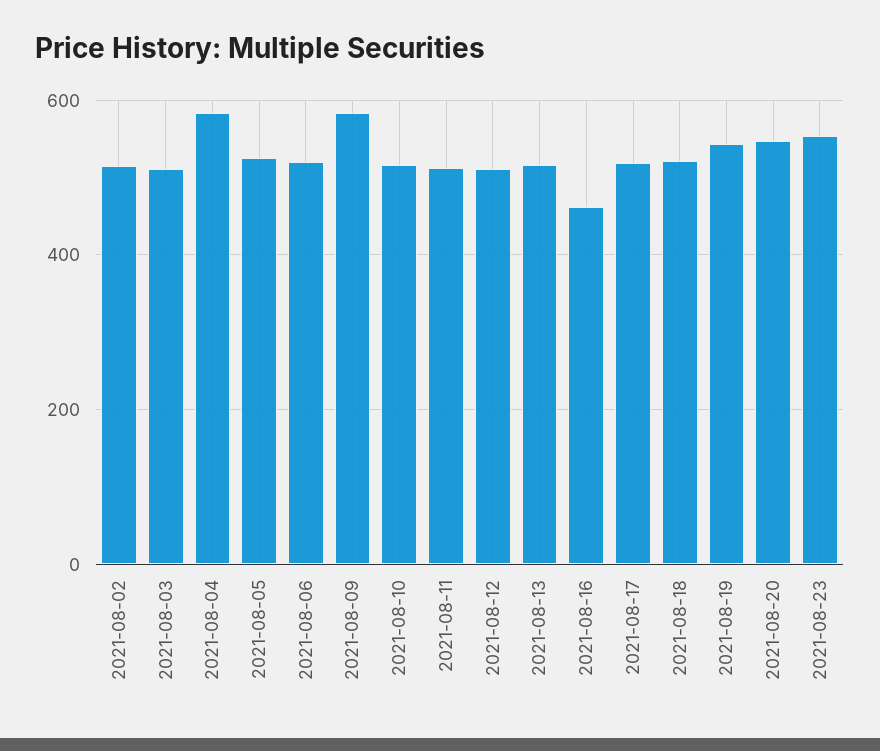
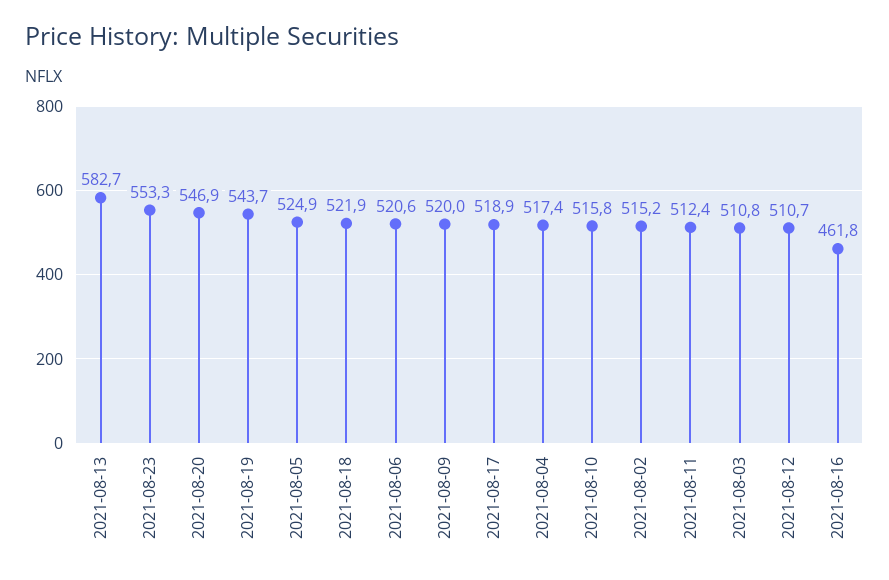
  {
    "2021-08-02": 515.2,
    "2021-08-03": 510.8,
-   "2021-08-04": 580,
+   "2021-08-04": 517.4,
    "2021-08-05": 524.9,
    "2021-08-06": 520.6,
-   "2021-08-09": 580,
+   "2021-08-09": 520,
    "2021-08-10": 515.8,
    "2021-08-11": 512.4,
    "2021-08-12": 510.7,
-   "2021-08-13": 520,
+   "2021-08-13": 582.7,
    "2021-08-16": 461.8,
    "2021-08-17": 518.9,
    "2021-08-18": 521.9,
    "2021-08-19": 543.7,
    "2021-08-20": 546.9,
    "2021-08-23": 553.3
  }

